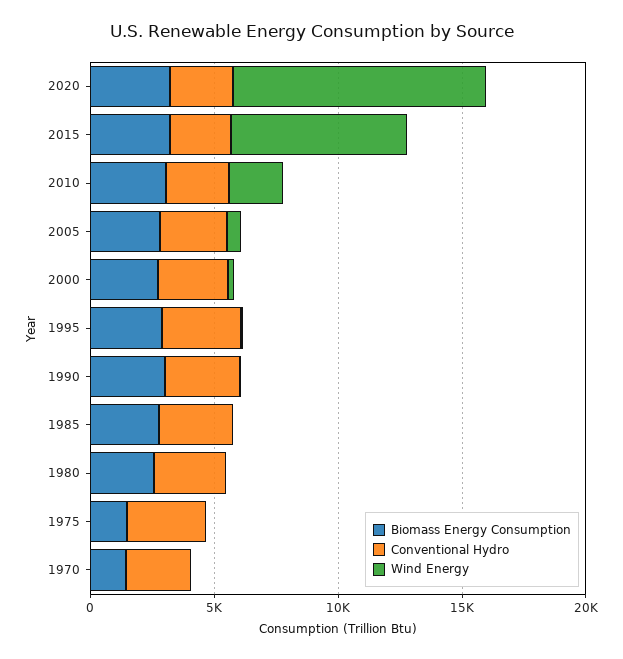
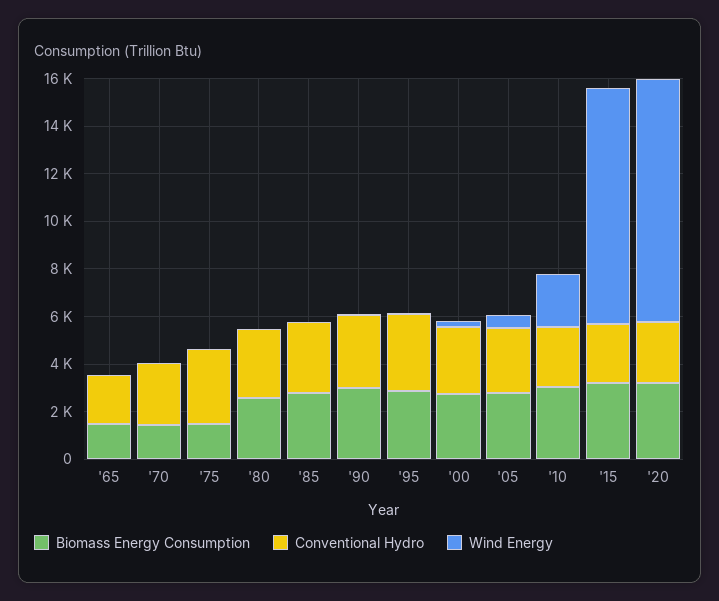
  {
    "Biomass Energy Consumption": {
      "2020": 3000,
      "2015": 3000,
      "2010": 3000,
      "2005": 3000,
      "2000": 2500,
      "1995": 3000,
      "1990": 3000,
      "1985": 3000,
      "1980": 2500,
      "1975": 1500,
-     "1970": 1500
+     "1970": 1500,
+     "'65": 1500
    },
    "Conventional Hydro": {
      "2020": 2500,
      "2015": 2500,
      "2010": 2500,
      "2005": 2500,
      "2000": 3000,
      "1995": 3000,
      "1990": 3000,
      "1985": 3000,
      "1980": 3000,
      "1975": 3000,
-     "1970": 2500
+     "1970": 2500,
+     "'65": 2000
    },
    "Wind Energy": {
      "2020": 10000,
-     "2015": 7000,
+     "2015": 10000,
      "2010": 2000,
      "2005": 500,
      "2000": 500,
      "1995": 0,
      "1990": 0,
      "1985": 0,
      "1980": 0,
      "1975": 0,
-     "1970": 0
+     "1970": 0,
+     "'65": 0
    }
  }

